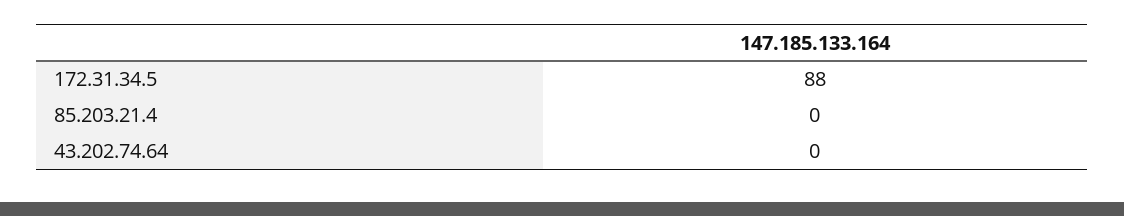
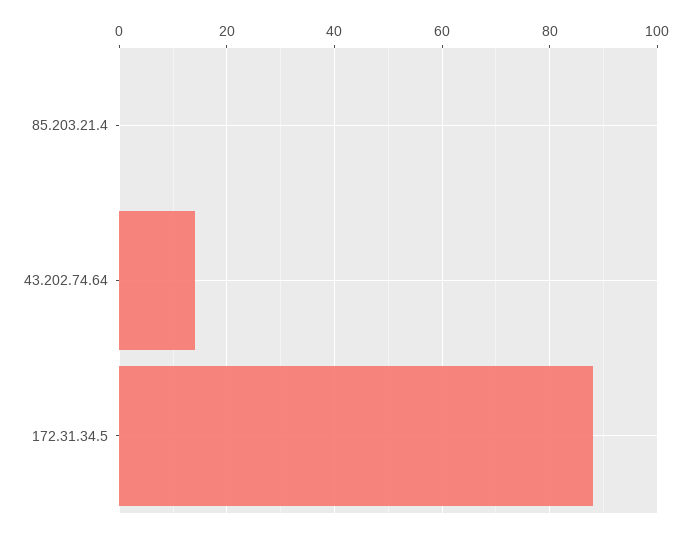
  {
    "172.31.34.5": 88,
    "85.203.21.4": 0,
-   "43.202.74.64": 0
+   "43.202.74.64": 15
  }

